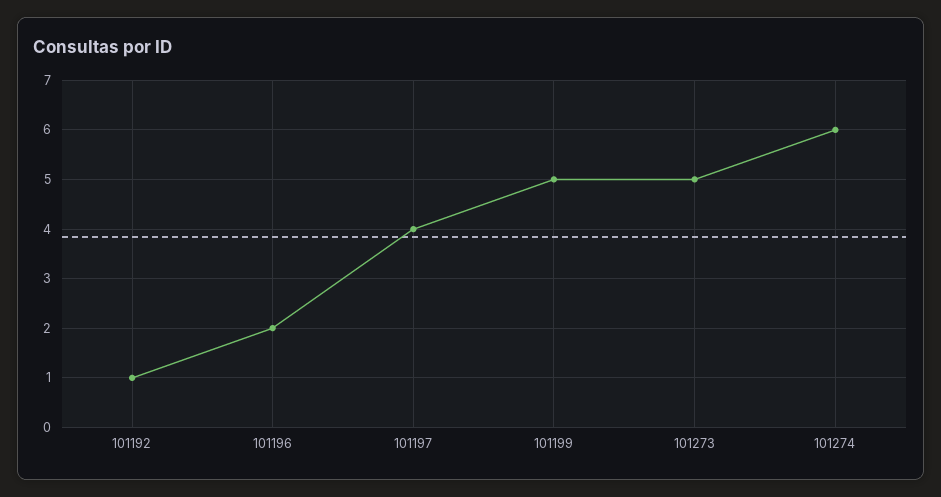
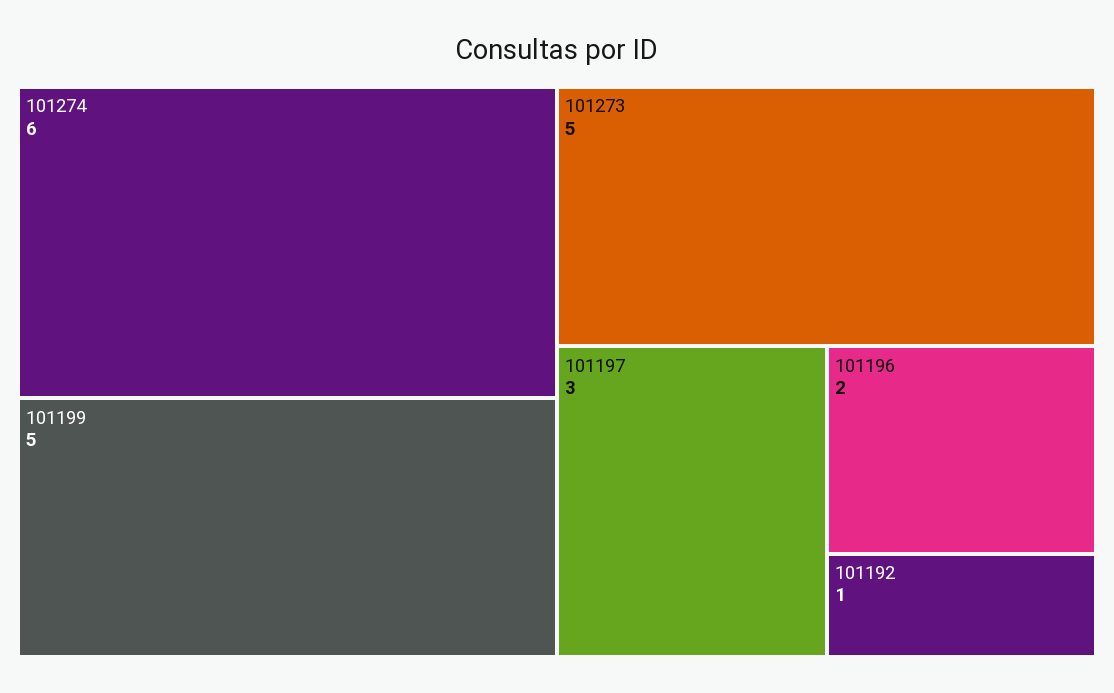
  {
    "101192": 1,
    "101196": 2,
-   "101197": 4,
+   "101197": 3,
    "101199": 5,
    "101273": 5,
    "101274": 6
  }

